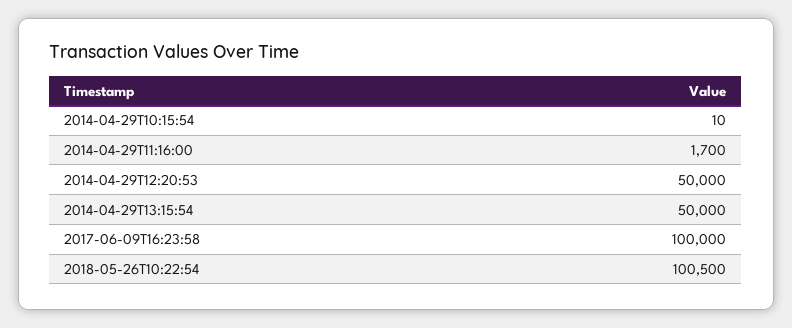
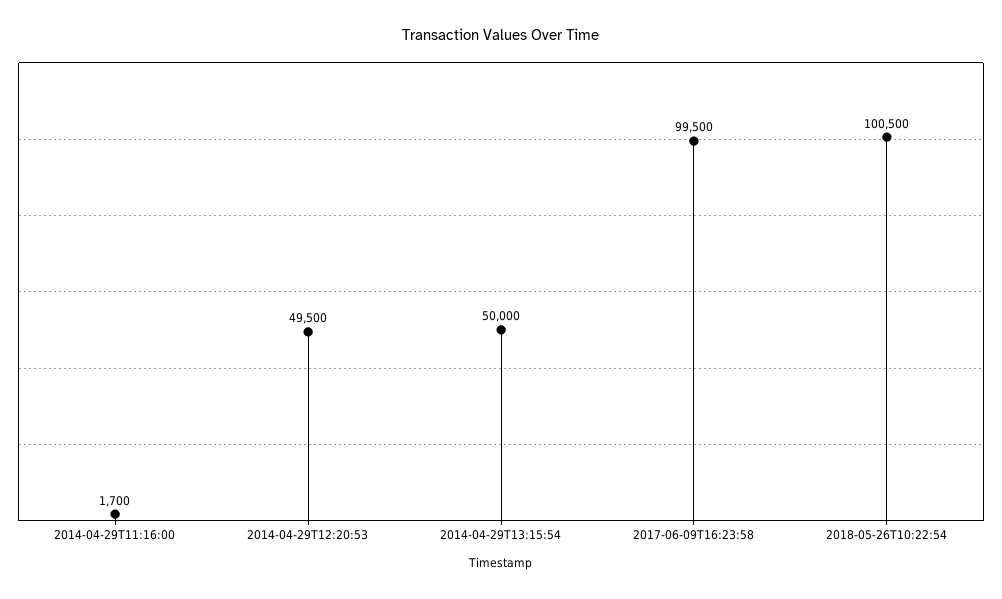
  {
-   "2014-04-29T10:15:54": 10,
    "2014-04-29T11:16:00": 1700,
-   "2014-04-29T12:20:53": 50000,
+   "2014-04-29T12:20:53": 49500,
    "2014-04-29T13:15:54": 50000,
-   "2017-06-09T16:23:58": 100000,
+   "2017-06-09T16:23:58": 99500,
    "2018-05-26T10:22:54": 100500
  }

